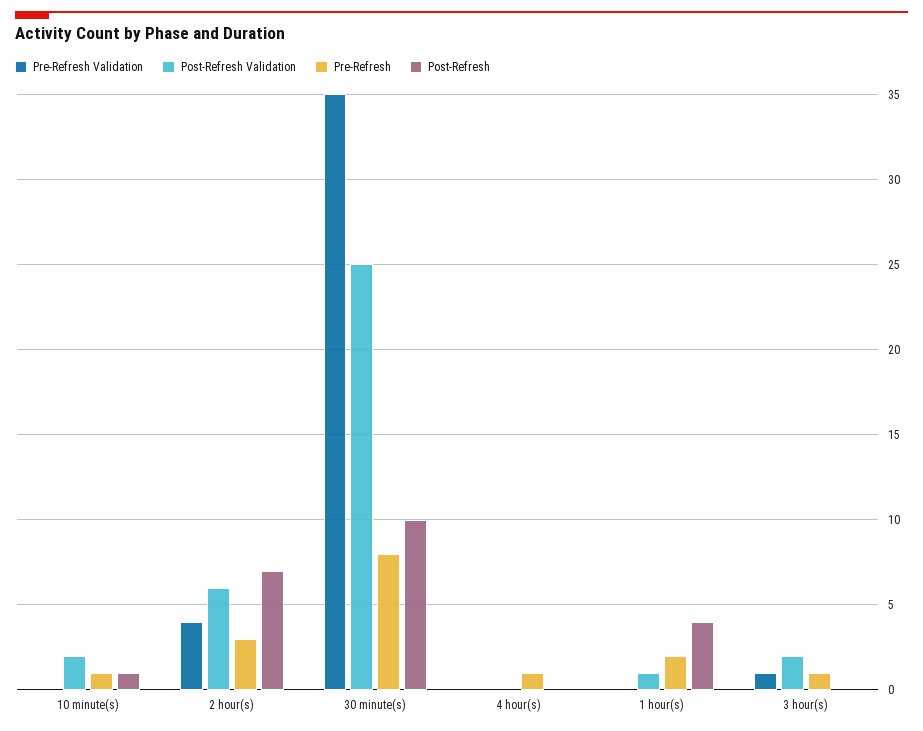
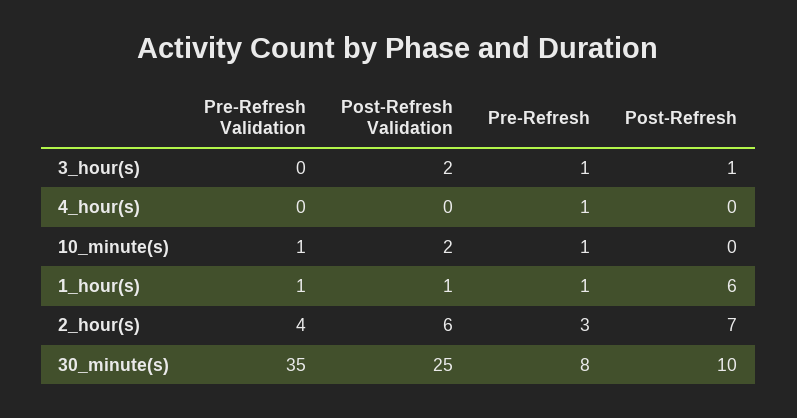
  {
    "Pre-Refresh Validation": {
-     "10 minute(s)": 0,
+     "10 minute(s)": 1,
      "2 hour(s)": 4,
      "30 minute(s)": 35,
      "4 hour(s)": 0,
-     "1 hour(s)": 0,
+     "1 hour(s)": 1,
-     "3 hour(s)": 1
+     "3 hour(s)": 0
    },
    "Post-Refresh Validation": {
      "10 minute(s)": 2,
      "2 hour(s)": 6,
      "30 minute(s)": 25,
      "4 hour(s)": 0,
      "1 hour(s)": 1,
      "3 hour(s)": 2
    },
    "Pre-Refresh": {
      "10 minute(s)": 1,
      "2 hour(s)": 3,
      "30 minute(s)": 8,
      "4 hour(s)": 1,
-     "1 hour(s)": 2,
+     "1 hour(s)": 1,
      "3 hour(s)": 1
    },
    "Post-Refresh": {
-     "10 minute(s)": 1,
+     "10 minute(s)": 0,
      "2 hour(s)": 7,
      "30 minute(s)": 10,
      "4 hour(s)": 0,
-     "1 hour(s)": 4,
+     "1 hour(s)": 6,
-     "3 hour(s)": 0
+     "3 hour(s)": 1
    }
  }

